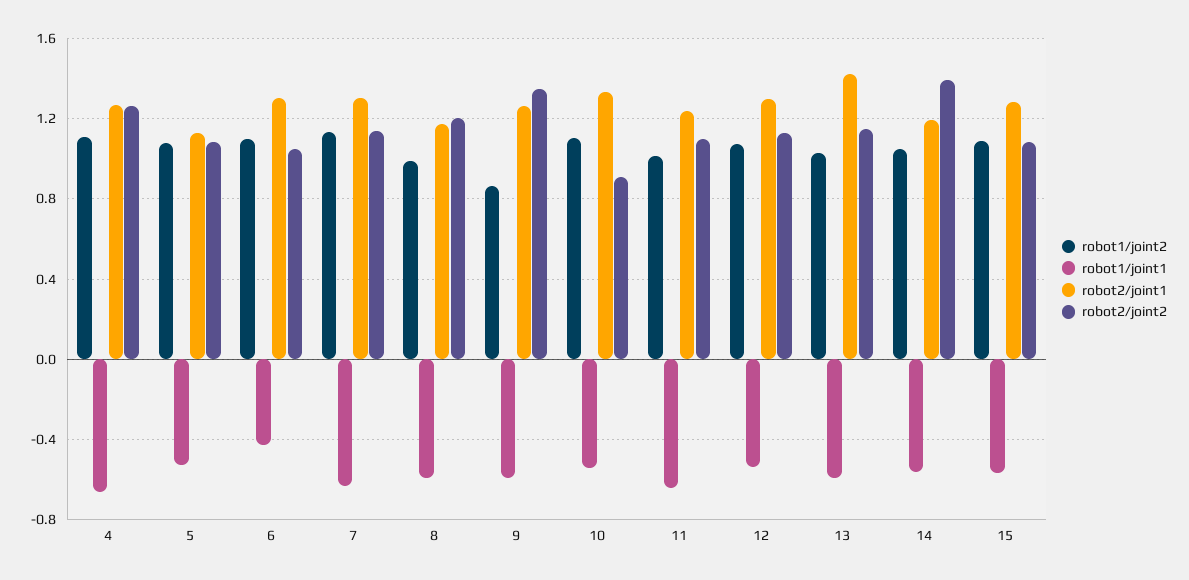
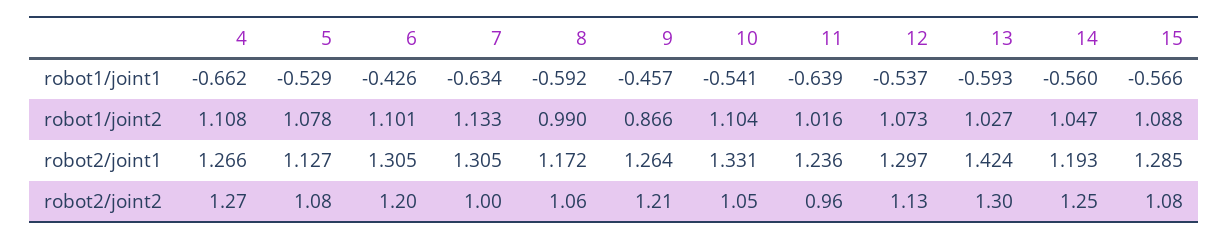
  {
    "robot1/joint2": {
      "4": 1.108,
      "5": 1.078,
      "6": 1.101,
      "7": 1.133,
      "8": 0.99,
      "9": 0.866,
      "10": 1.104,
      "11": 1.016,
      "12": 1.073,
      "13": 1.027,
      "14": 1.047,
      "15": 1.088
    },
    "robot1/joint1": {
      "4": -0.662,
      "5": -0.529,
      "6": -0.426,
      "7": -0.634,
      "8": -0.592,
-     "9": -0.6,
+     "9": -0.457,
      "10": -0.541,
      "11": -0.639,
      "12": -0.537,
      "13": -0.593,
      "14": -0.56,
      "15": -0.566
    },
    "robot2/joint1": {
      "4": 1.266,
      "5": 1.127,
      "6": 1.305,
      "7": 1.305,
      "8": 1.172,
      "9": 1.264,
      "10": 1.331,
      "11": 1.236,
      "12": 1.297,
      "13": 1.424,
      "14": 1.193,
      "15": 1.285
    },
    "robot2/joint2": {
      "4": 1.27,
      "5": 1.08,
-     "6": 1.05,
+     "6": 1.2,
-     "7": 1.15,
+     "7": 1,
-     "8": 1.2,
+     "8": 1.06,
-     "9": 1.35,
+     "9": 1.21,
-     "10": 0.9,
+     "10": 1.05,
-     "11": 1.1,
+     "11": 0.96,
      "12": 1.13,
-     "13": 1.15,
+     "13": 1.3,
-     "14": 1.4,
+     "14": 1.25,
      "15": 1.08
    }
  }

